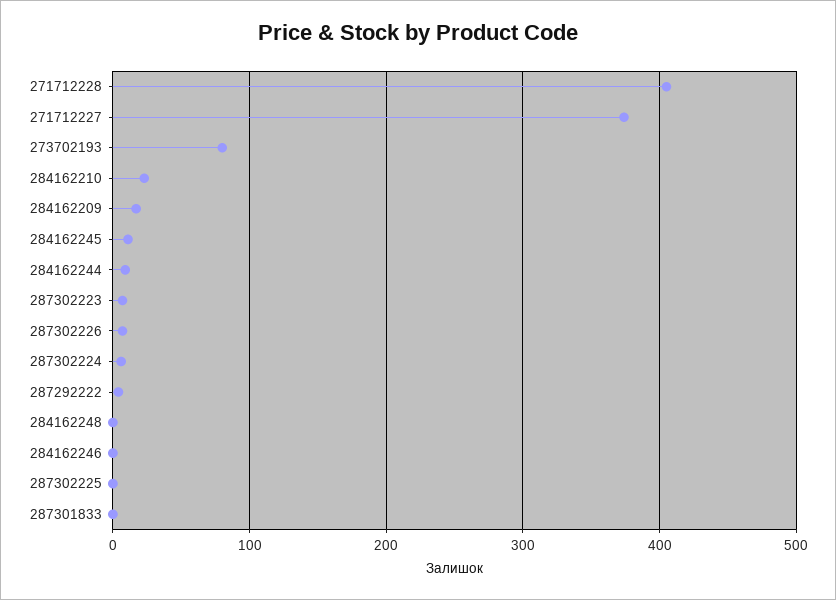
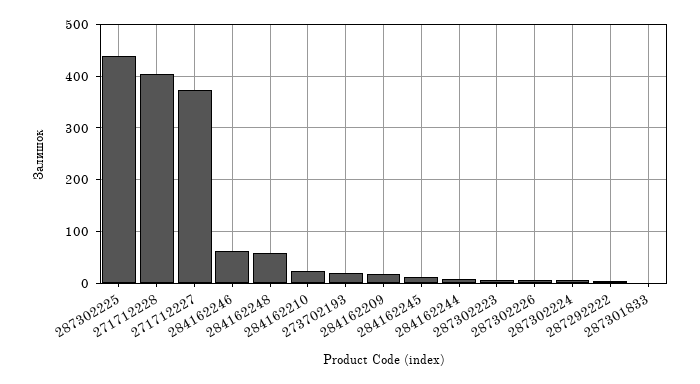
  {
    "271712228": 410,
    "271712227": 370,
-   "273702193": 80,
+   "273702193": 20,
    "284162210": 20,
    "284162209": 20,
    "284162245": 10,
    "284162244": 10,
    "287302223": 10,
    "287302226": 10,
    "287302224": 10,
    "287292222": 0,
-   "284162248": 0,
+   "284162248": 60,
-   "284162246": 0,
+   "284162246": 60,
-   "287302225": 0,
+   "287302225": 440,
    "287301833": 0
  }

